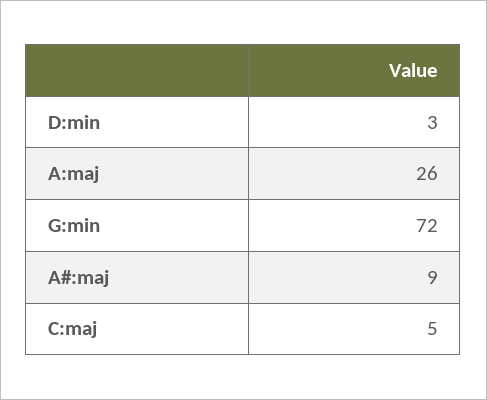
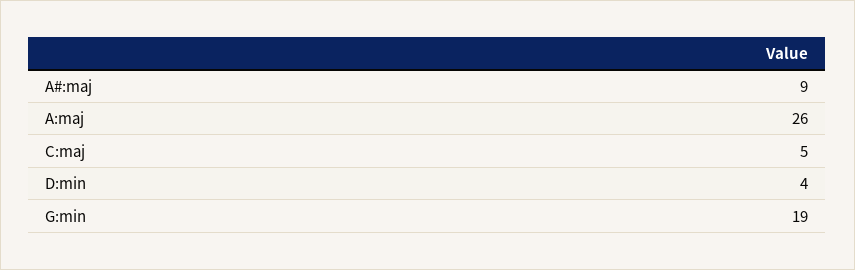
  {
-   "D:min": 3,
+   "D:min": 4,
    "A:maj": 26,
-   "G:min": 72,
+   "G:min": 19,
    "A#:maj": 9,
    "C:maj": 5
  }

